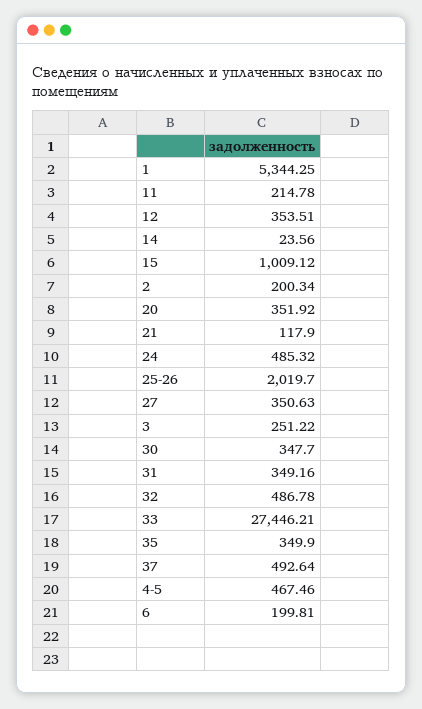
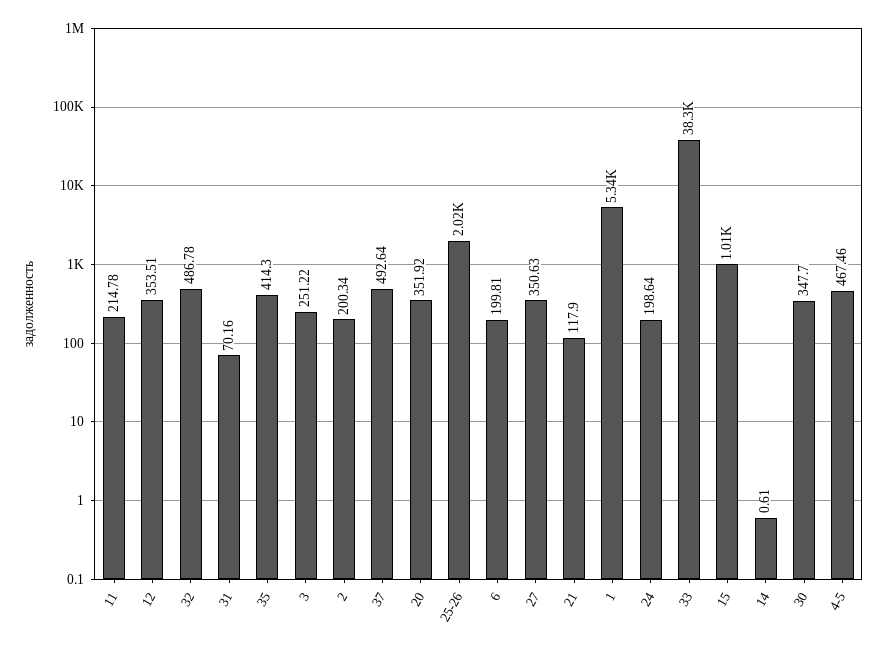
  {
    "1": 5344.25,
    "11": 214.78,
    "12": 353.51,
-   "14": 23.56,
+   "14": 0.61,
    "15": 1009.12,
    "2": 200.34,
    "20": 351.92,
    "21": 117.9,
-   "24": 485.32,
+   "24": 198.64,
    "25-26": 2019.7,
    "27": 350.63,
    "3": 251.22,
    "30": 347.7,
-   "31": 349.16,
+   "31": 70.16,
    "32": 486.78,
-   "33": 27446.21,
+   "33": 38300,
-   "35": 349.9,
+   "35": 414.3,
    "37": 492.64,
    "4-5": 467.46,
    "6": 199.81
  }

